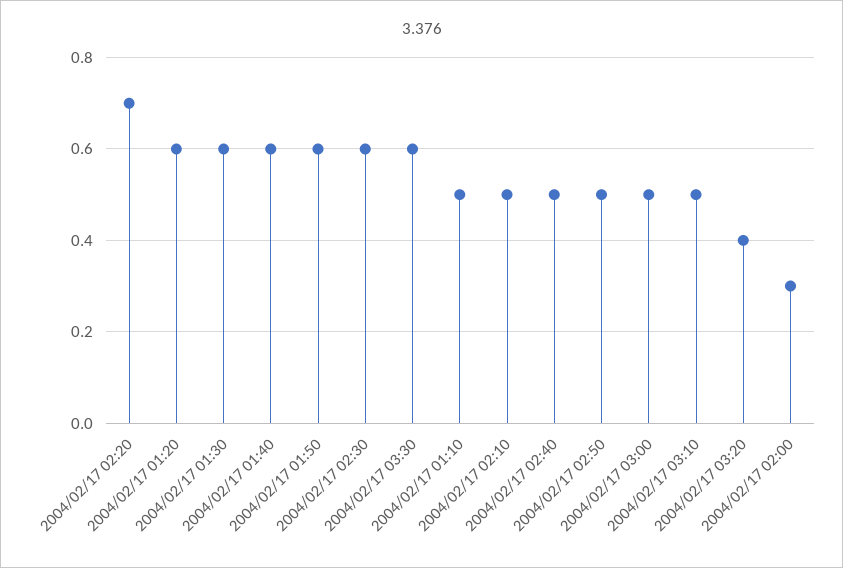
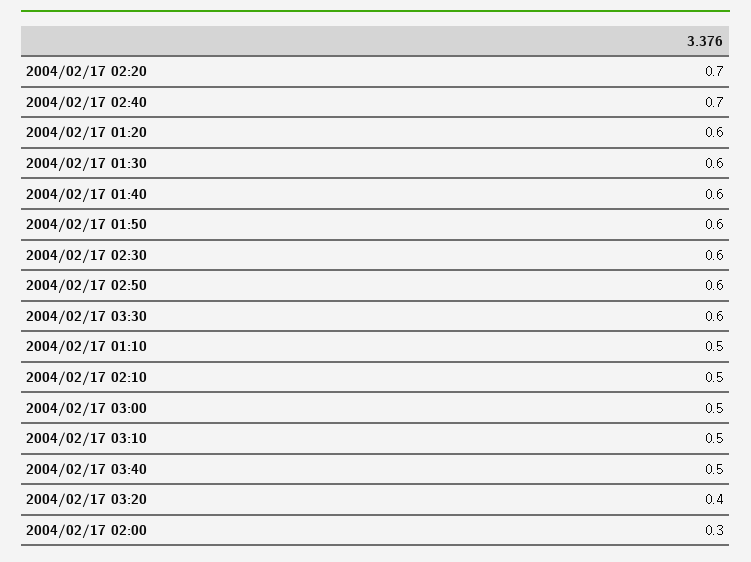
  {
    "2004/02/17 02:20": 0.7,
    "2004/02/17 01:20": 0.6,
    "2004/02/17 01:30": 0.6,
    "2004/02/17 01:40": 0.6,
    "2004/02/17 01:50": 0.6,
    "2004/02/17 02:30": 0.6,
    "2004/02/17 03:30": 0.6,
    "2004/02/17 01:10": 0.5,
    "2004/02/17 02:10": 0.5,
-   "2004/02/17 02:40": 0.5,
+   "2004/02/17 02:40": 0.7,
-   "2004/02/17 02:50": 0.5,
+   "2004/02/17 02:50": 0.6,
    "2004/02/17 03:00": 0.5,
    "2004/02/17 03:10": 0.5,
    "2004/02/17 03:20": 0.4,
-   "2004/02/17 02:00": 0.3
+   "2004/02/17 02:00": 0.3,
+   "2004/02/17 03:40": 0.5
  }

